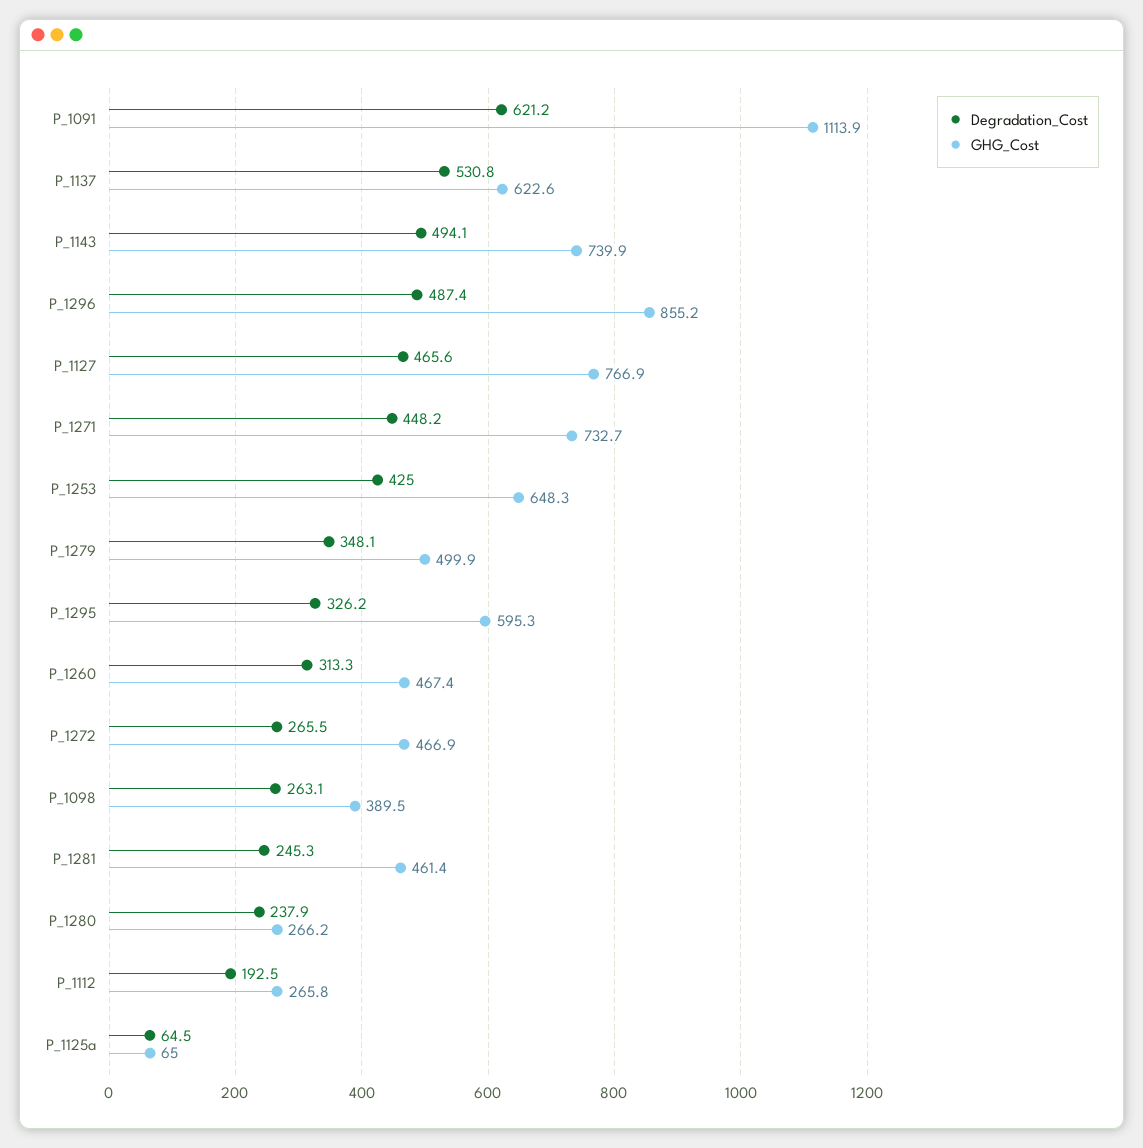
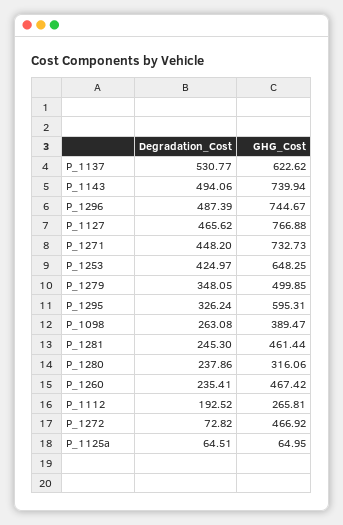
  {
    "Degradation_Cost": {
-     "P_1091": 621.2,
      "P_1137": 530.77,
      "P_1143": 494.06,
      "P_1296": 487.39,
      "P_1127": 465.62,
      "P_1271": 448.2,
      "P_1253": 424.97,
      "P_1279": 348.05,
      "P_1295": 326.24,
-     "P_1260": 313.3,
+     "P_1260": 235.41,
-     "P_1272": 265.5,
+     "P_1272": 72.82,
      "P_1098": 263.08,
      "P_1281": 245.3,
      "P_1280": 237.86,
      "P_1112": 192.52,
      "P_1125a": 64.51
    },
    "GHG_Cost": {
-     "P_1091": 1113.9,
      "P_1137": 622.62,
      "P_1143": 739.94,
-     "P_1296": 855.2,
+     "P_1296": 744.67,
      "P_1127": 766.88,
      "P_1271": 732.73,
      "P_1253": 648.25,
      "P_1279": 499.85,
      "P_1295": 595.31,
      "P_1260": 467.42,
      "P_1272": 466.92,
      "P_1098": 389.47,
      "P_1281": 461.44,
-     "P_1280": 266.2,
+     "P_1280": 316.06,
      "P_1112": 265.81,
      "P_1125a": 64.95
    }
  }

